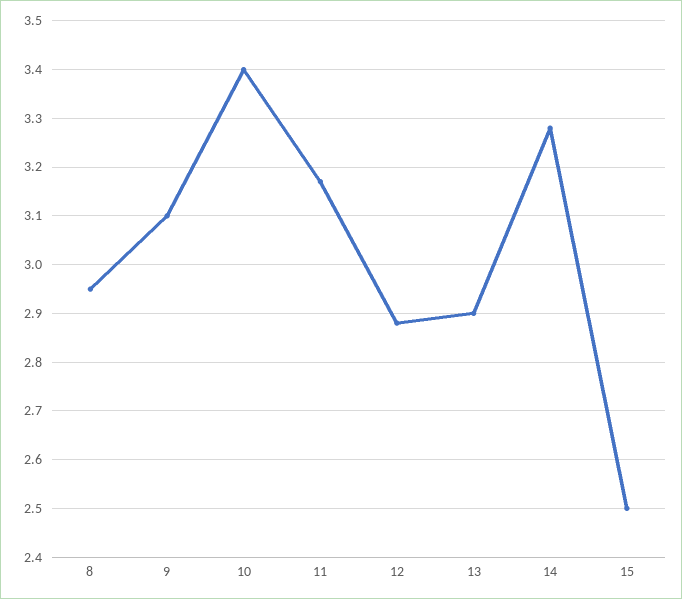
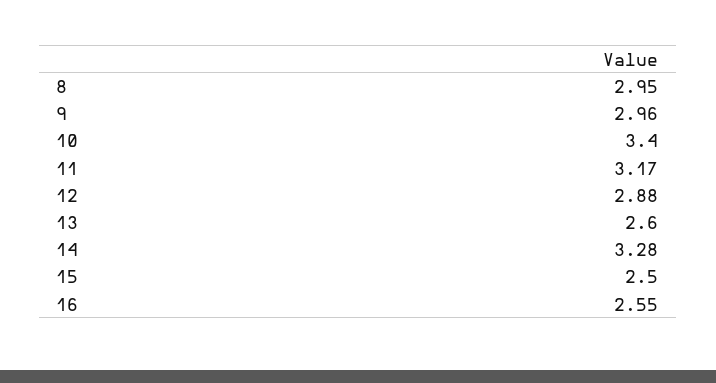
  {
    "8": 2.95,
-   "9": 3.1,
+   "9": 2.96,
    "10": 3.4,
    "11": 3.17,
    "12": 2.88,
-   "13": 2.9,
+   "13": 2.6,
    "14": 3.28,
-   "15": 2.5
+   "15": 2.5,
+   "16": 2.55
  }

